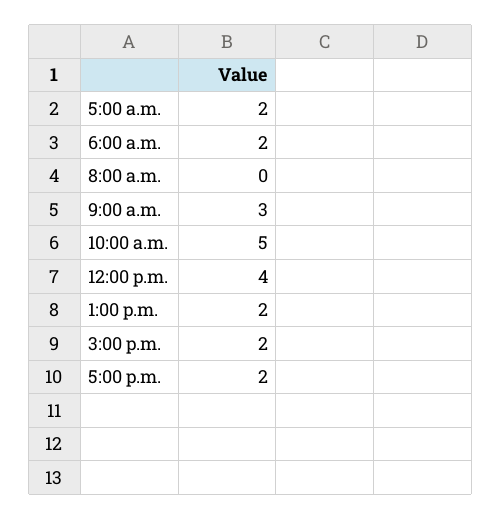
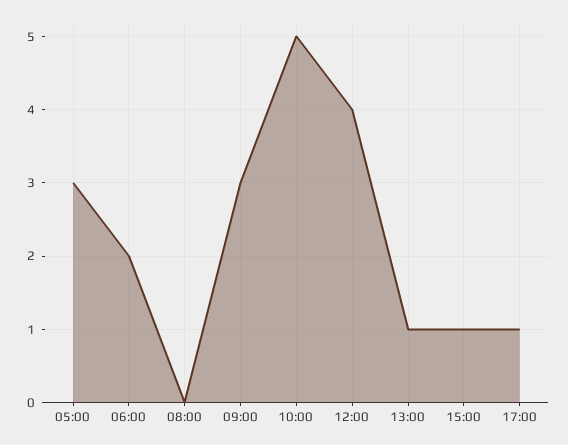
  {
-   "5:00 a.m.": 2,
+   "5:00 a.m.": 3,
    "6:00 a.m.": 2,
    "8:00 a.m.": 0,
    "9:00 a.m.": 3,
    "10:00 a.m.": 5,
    "12:00 p.m.": 4,
-   "1:00 p.m.": 2,
+   "1:00 p.m.": 1,
-   "3:00 p.m.": 2,
+   "3:00 p.m.": 1,
-   "5:00 p.m.": 2
+   "5:00 p.m.": 1
  }

